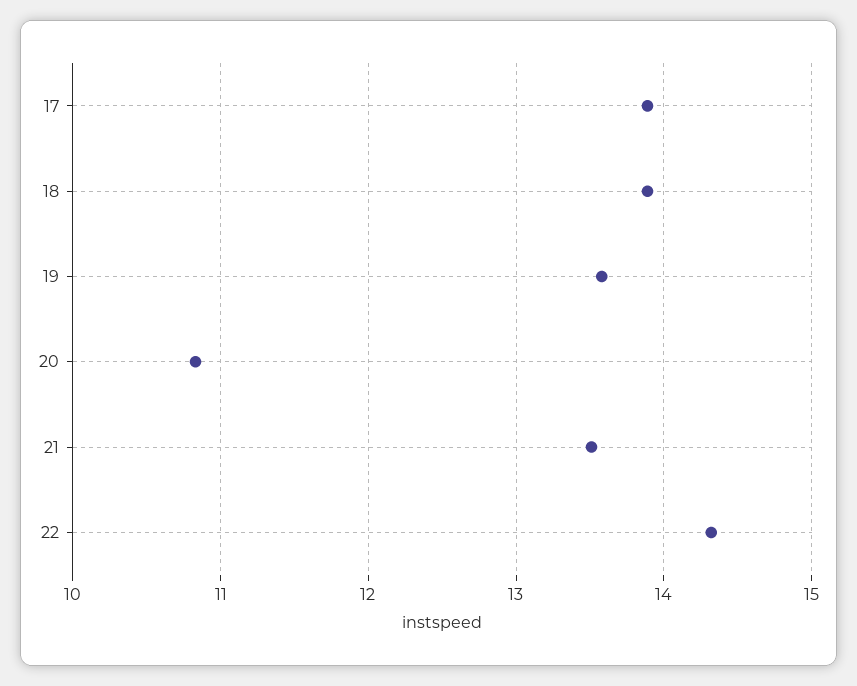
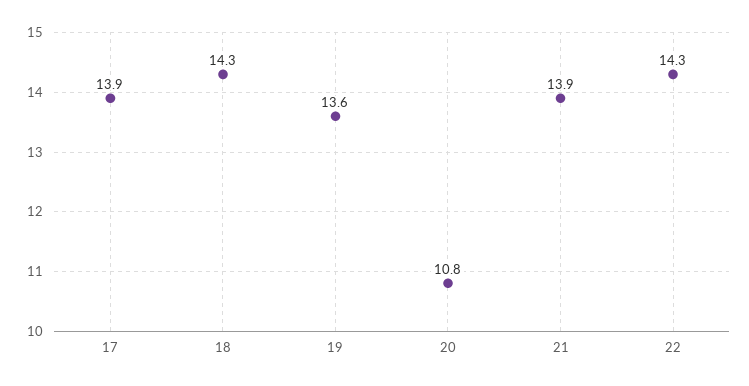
  {
    "17": 13.9,
-   "18": 13.9,
+   "18": 14.3,
    "19": 13.6,
    "20": 10.8,
-   "21": 13.5,
+   "21": 13.9,
    "22": 14.3
  }

